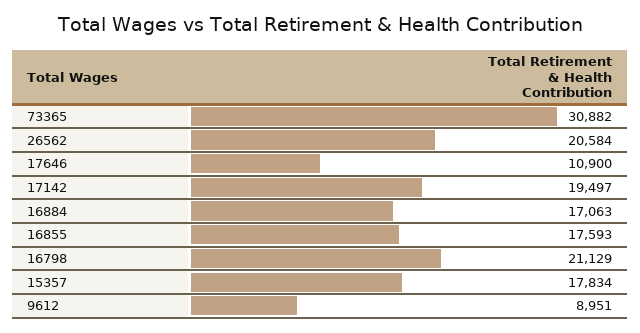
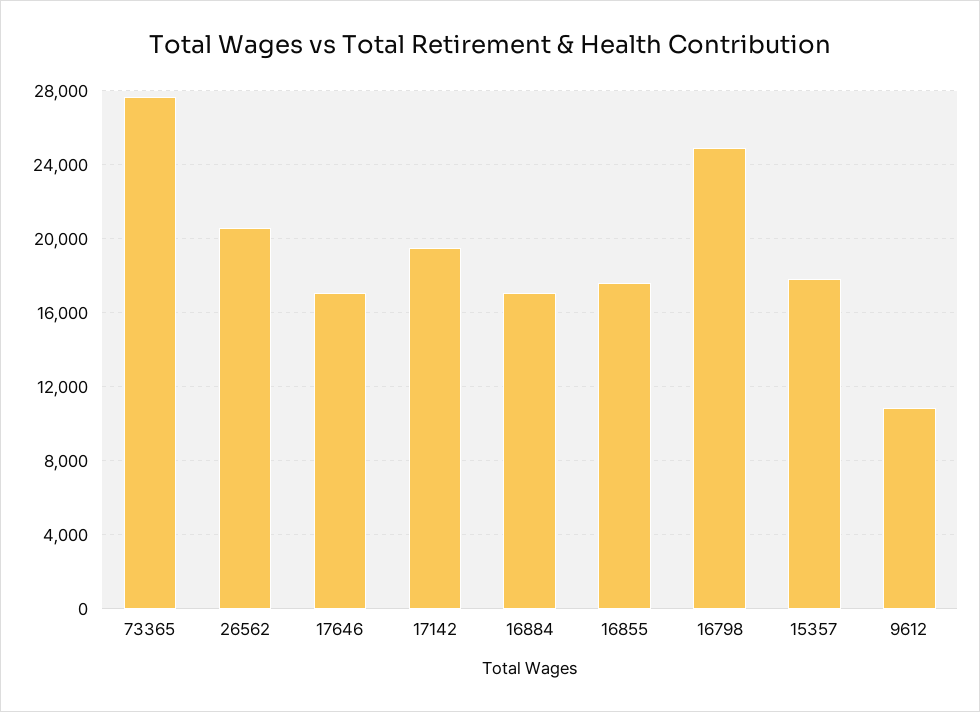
  {
-   "73365": 30882,
+   "73365": 27500,
    "26562": 20584,
-   "17646": 10900,
+   "17646": 17000,
    "17142": 19497,
    "16884": 17063,
    "16855": 17593,
-   "16798": 21129,
+   "16798": 25000,
    "15357": 17834,
-   "9612": 8951
+   "9612": 11000
  }

